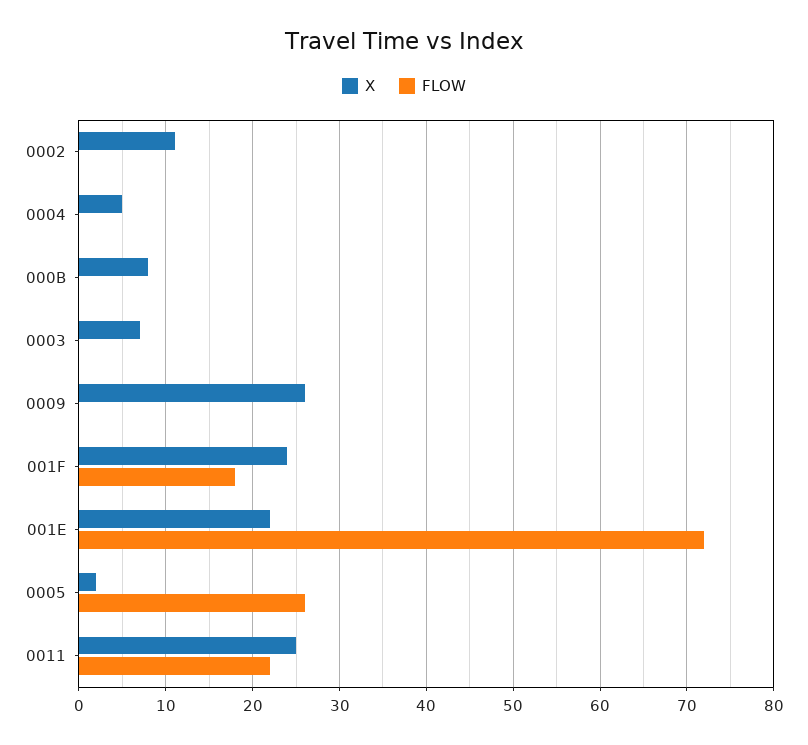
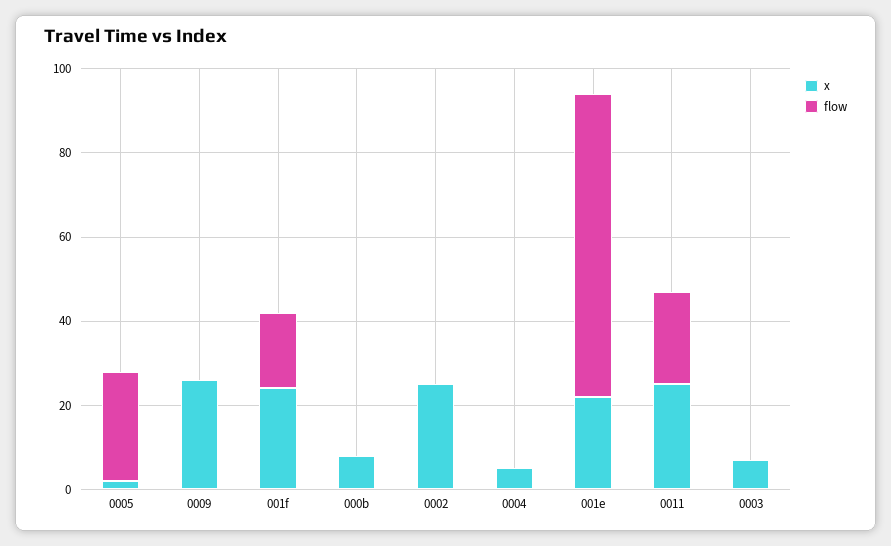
  {
    "X": {
-     "0002": 11,
+     "0002": 25,
      "0004": 5,
      "000B": 8,
      "0003": 7,
      "0009": 26,
      "001F": 24,
      "001E": 22,
      "0005": 2,
      "0011": 25
    },
    "FLOW": {
      "0002": 0,
      "0004": 0,
      "000B": 0,
      "0003": 0,
      "0009": 0,
      "001F": 18,
      "001E": 72,
      "0005": 26,
      "0011": 22
    }
  }

